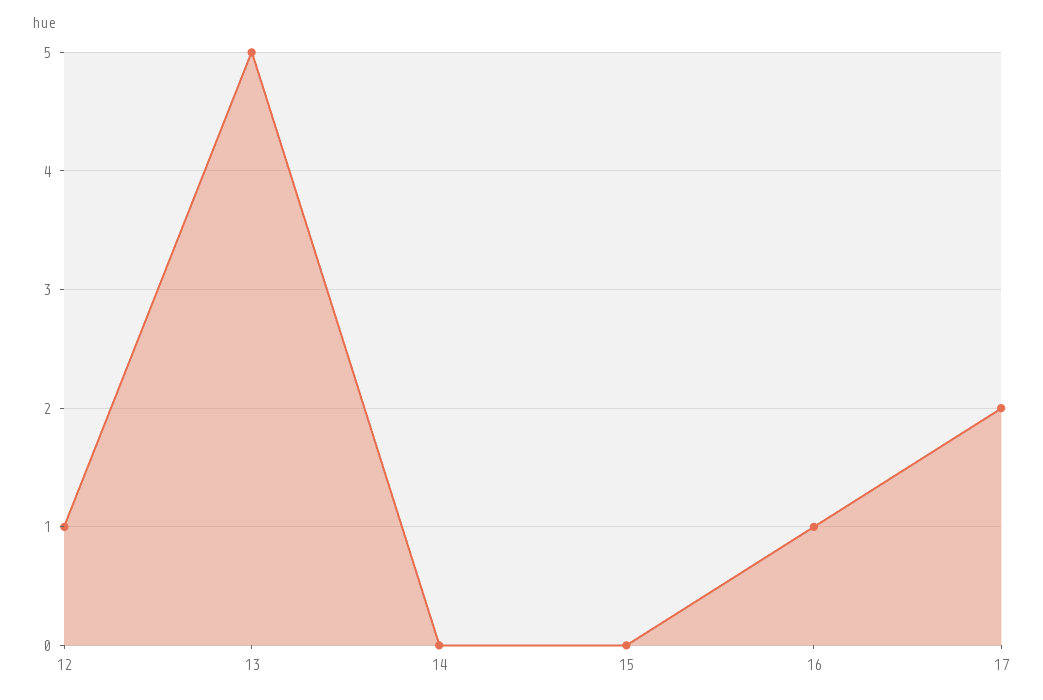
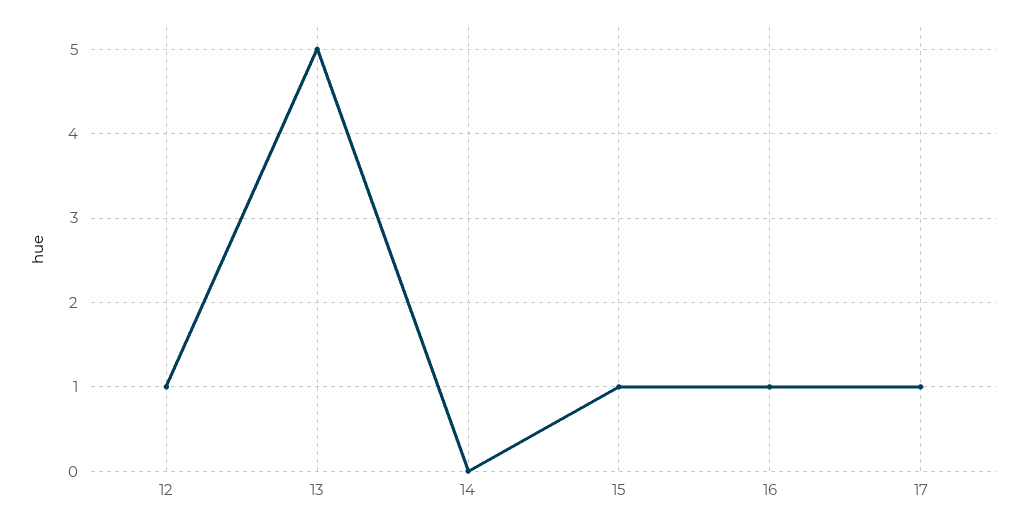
  {
    "12": 1,
    "13": 5,
    "14": 0,
-   "15": 0,
+   "15": 1,
    "16": 1,
-   "17": 2
+   "17": 1
  }

